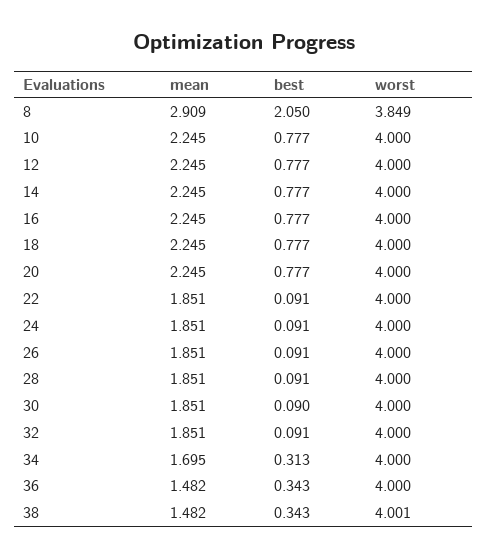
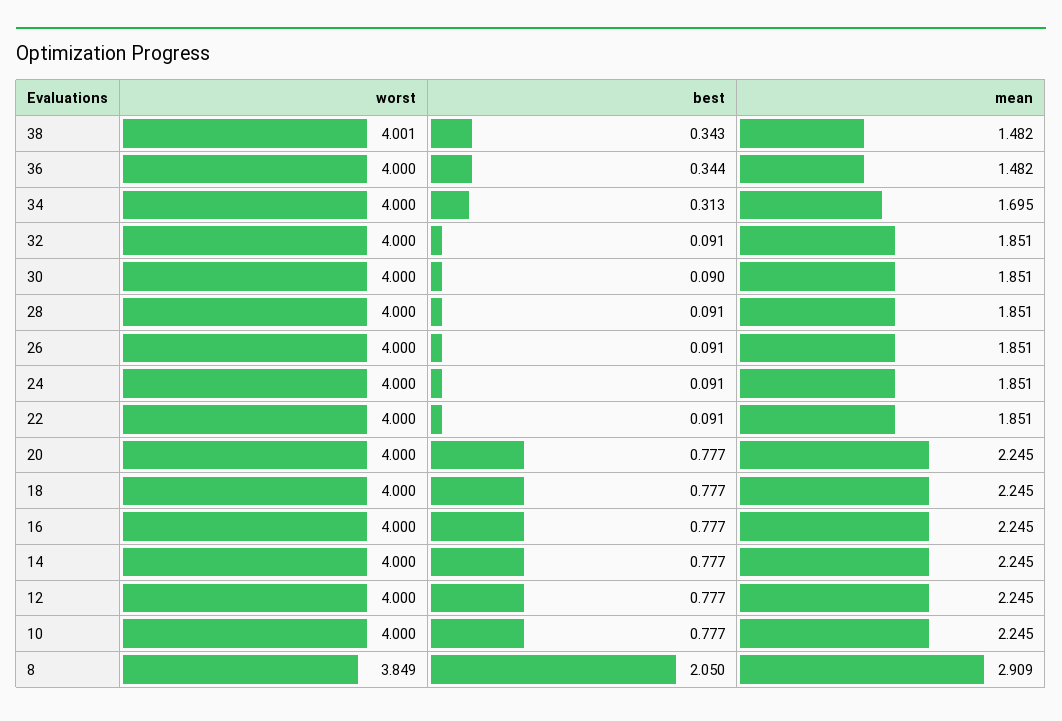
  {
    "mean": {
      "8": 2.909,
      "10": 2.245,
      "12": 2.245,
      "14": 2.245,
      "16": 2.245,
      "18": 2.245,
      "20": 2.245,
      "22": 1.851,
      "24": 1.851,
      "26": 1.851,
      "28": 1.851,
      "30": 1.851,
      "32": 1.851,
      "34": 1.695,
      "36": 1.482,
      "38": 1.482
    },
    "best": {
      "8": 2.05,
      "10": 0.777,
      "12": 0.777,
      "14": 0.777,
      "16": 0.777,
      "18": 0.777,
      "20": 0.777,
      "22": 0.091,
      "24": 0.091,
      "26": 0.091,
      "28": 0.091,
      "30": 0.09,
      "32": 0.091,
      "34": 0.313,
-     "36": 0.343,
+     "36": 0.344,
      "38": 0.343
    },
    "worst": {
      "8": 3.849,
      "10": 4,
      "12": 4,
      "14": 4,
      "16": 4,
      "18": 4,
      "20": 4,
      "22": 4,
      "24": 4,
      "26": 4,
      "28": 4,
      "30": 4,
      "32": 4,
      "34": 4,
      "36": 4,
      "38": 4.001
    }
  }

